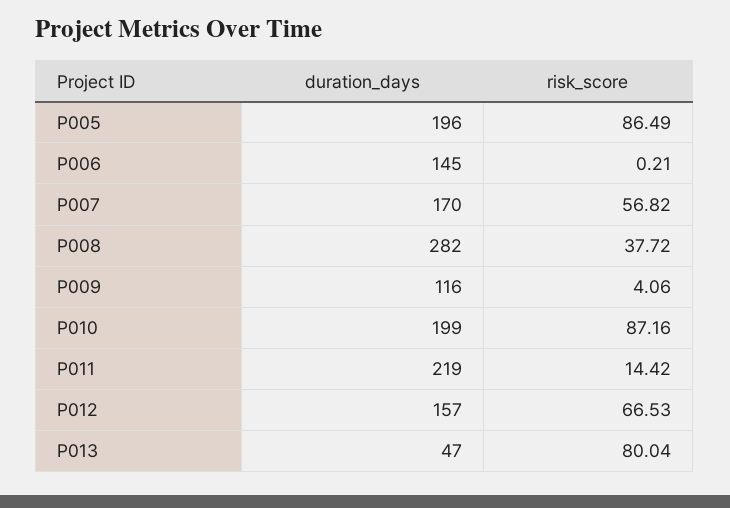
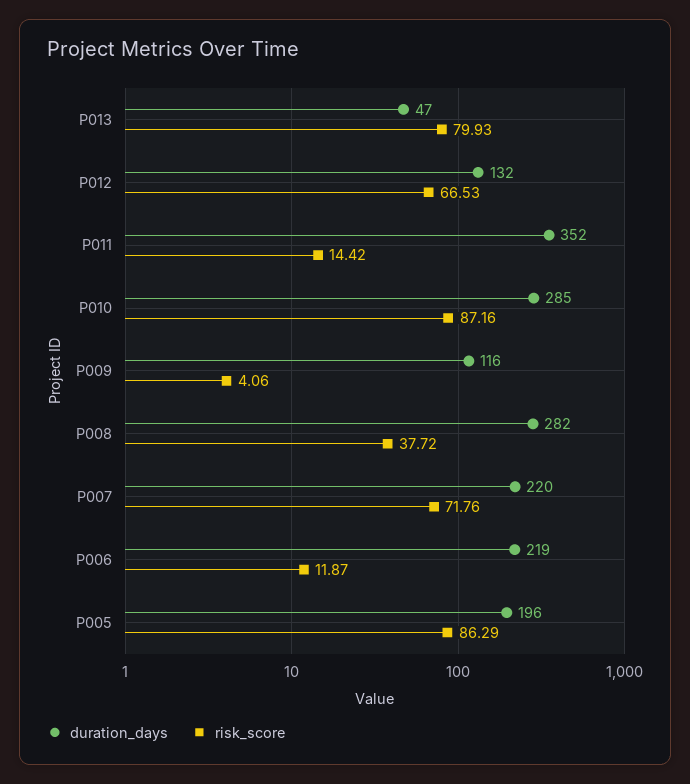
  {
    "duration_days": {
      "P005": 196,
-     "P006": 145,
+     "P006": 219,
-     "P007": 170,
+     "P007": 220,
      "P008": 282,
      "P009": 116,
-     "P010": 199,
+     "P010": 285,
-     "P011": 219,
+     "P011": 352,
-     "P012": 157,
+     "P012": 132,
      "P013": 47
    },
    "risk_score": {
-     "P005": 86.49,
+     "P005": 86.29,
-     "P006": 0.21,
+     "P006": 11.87,
-     "P007": 56.82,
+     "P007": 71.76,
      "P008": 37.72,
      "P009": 4.06,
      "P010": 87.16,
      "P011": 14.42,
      "P012": 66.53,
-     "P013": 80.04
+     "P013": 79.93
    }
  }

